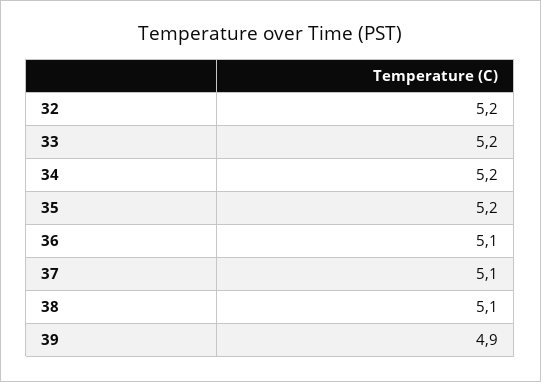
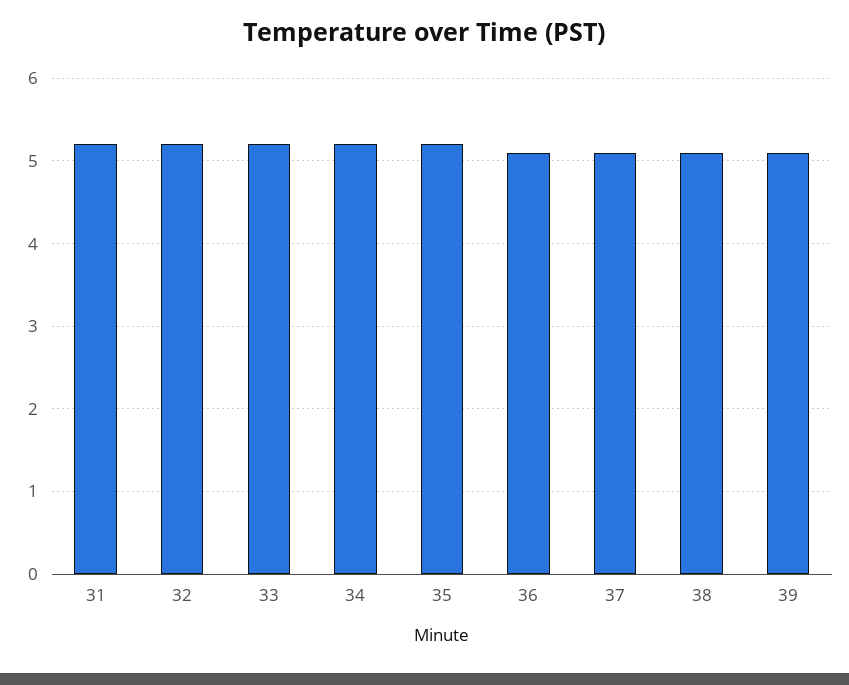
  {
    "32": 5.2,
    "33": 5.2,
    "34": 5.2,
    "35": 5.2,
    "36": 5.1,
    "37": 5.1,
    "38": 5.1,
-   "39": 4.9
+   "39": 5.1,
+   "31": 5.2
  }

